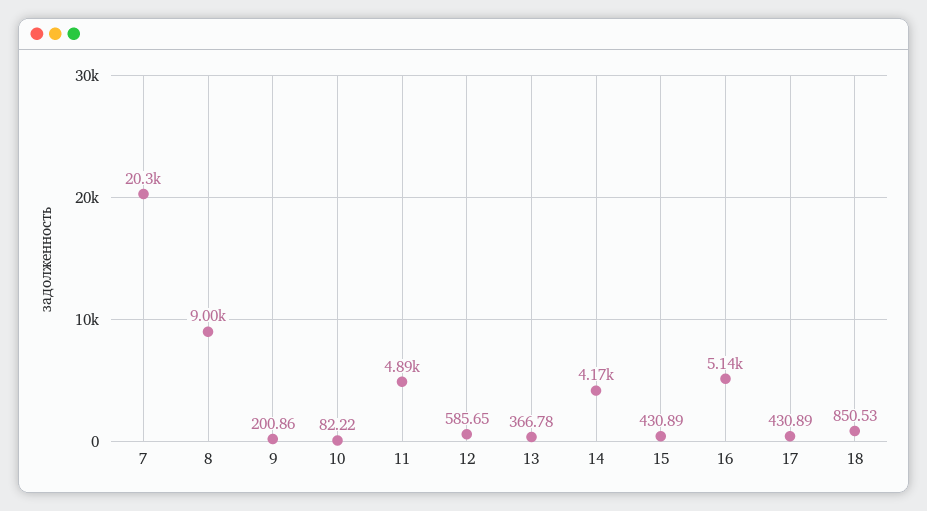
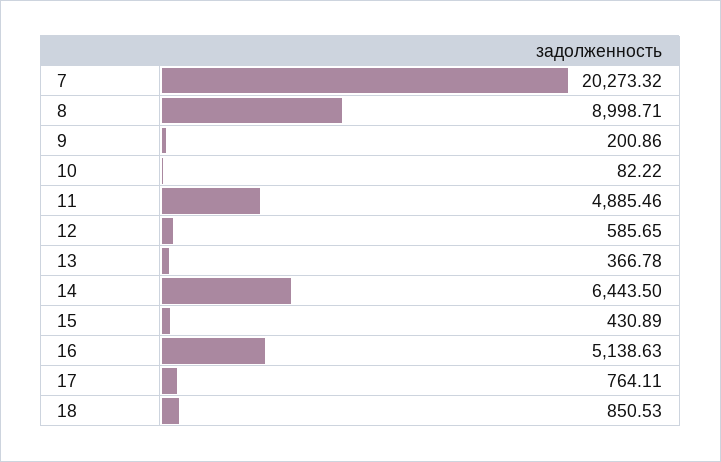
  {
    "7": 20273.32,
    "8": 8998.71,
    "9": 200.86,
    "10": 82.22,
    "11": 4885.46,
    "12": 585.65,
    "13": 366.78,
-   "14": 4170,
+   "14": 6443.5,
    "15": 430.89,
    "16": 5138.63,
-   "17": 430.89,
+   "17": 764.11,
    "18": 850.53
  }

